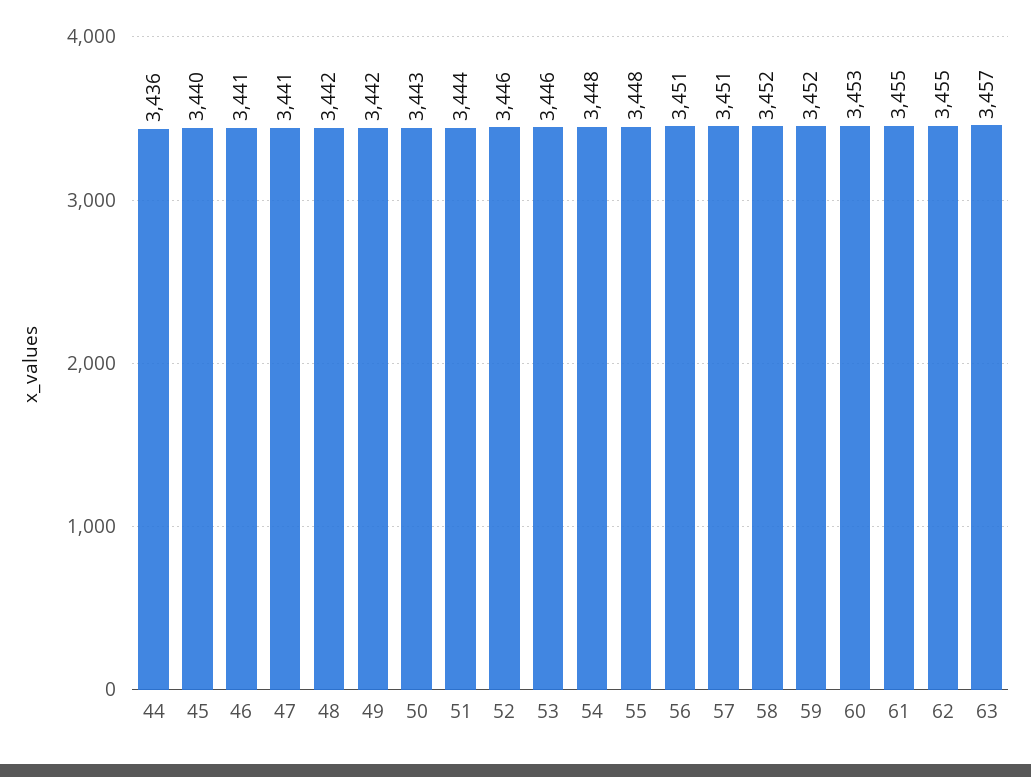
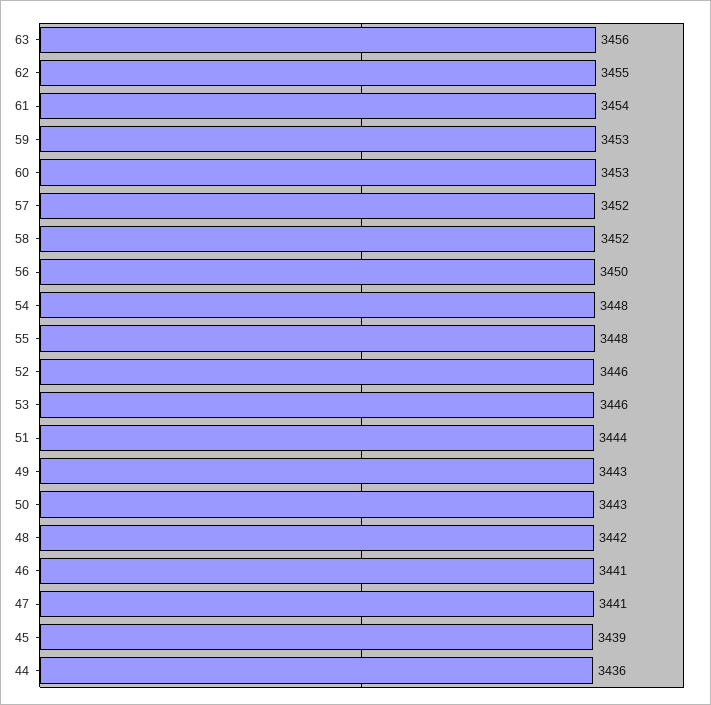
  {
    "44": 3436,
-   "45": 3440,
+   "45": 3439,
    "46": 3441,
    "47": 3441,
    "48": 3442,
-   "49": 3442,
+   "49": 3443,
    "50": 3443,
    "51": 3444,
    "52": 3446,
    "53": 3446,
    "54": 3448,
    "55": 3448,
-   "56": 3451,
+   "56": 3450,
-   "57": 3451,
+   "57": 3452,
    "58": 3452,
-   "59": 3452,
+   "59": 3453,
    "60": 3453,
-   "61": 3455,
+   "61": 3454,
    "62": 3455,
-   "63": 3457
+   "63": 3456
  }

